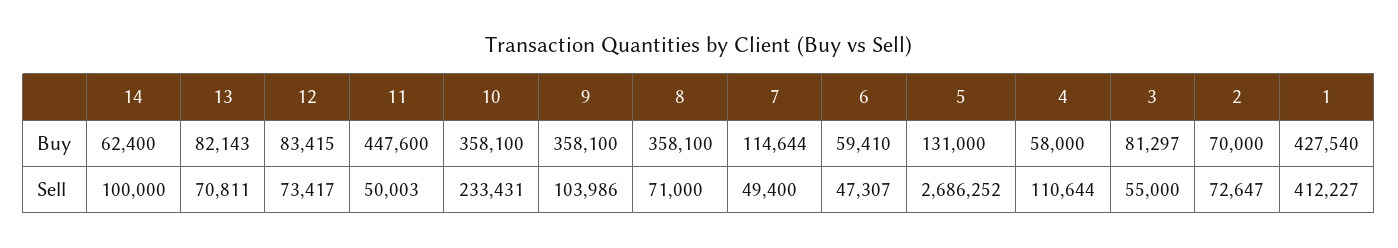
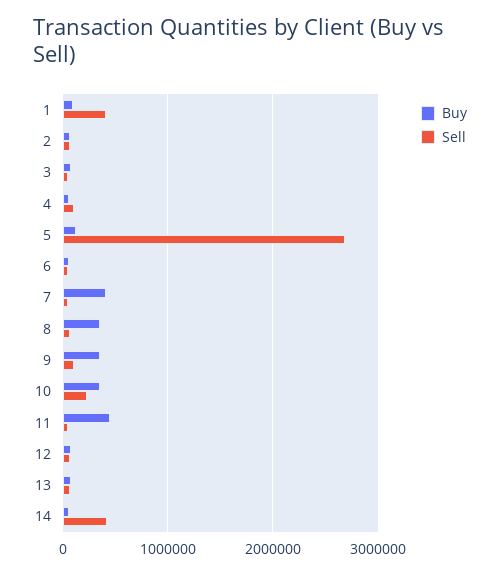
  {
    "Buy": {
      "14": 62400,
      "13": 82143,
      "12": 83415,
      "11": 447600,
      "10": 358100,
      "9": 358100,
      "8": 358100,
-     "7": 114644,
+     "7": 400000,
      "6": 59410,
      "5": 131000,
      "4": 58000,
      "3": 81297,
      "2": 70000,
-     "1": 427540
+     "1": 100000
    },
    "Sell": {
-     "14": 100000,
+     "14": 400000,
      "13": 70811,
      "12": 73417,
      "11": 50003,
      "10": 233431,
      "9": 103986,
      "8": 71000,
      "7": 49400,
      "6": 47307,
      "5": 2686252,
      "4": 110644,
      "3": 55000,
      "2": 72647,
      "1": 412227
    }
  }

